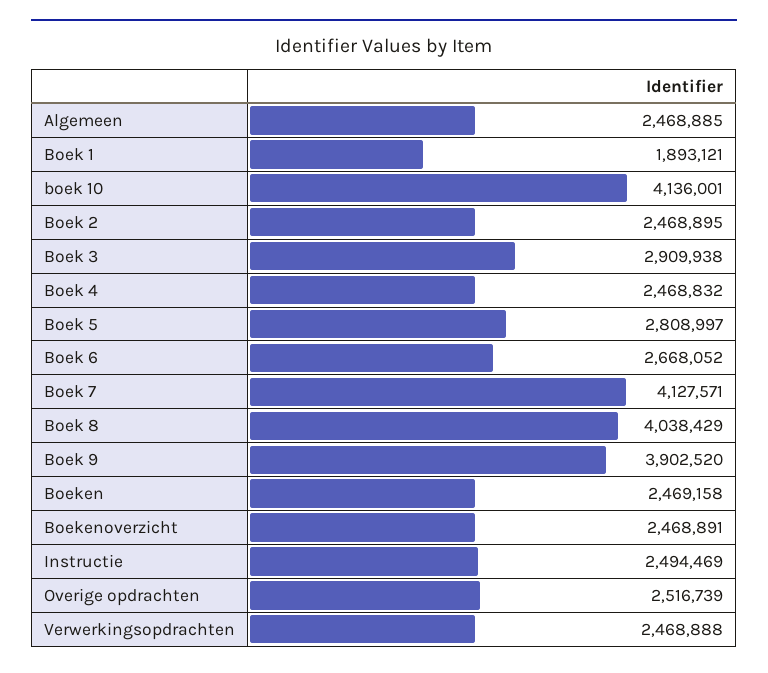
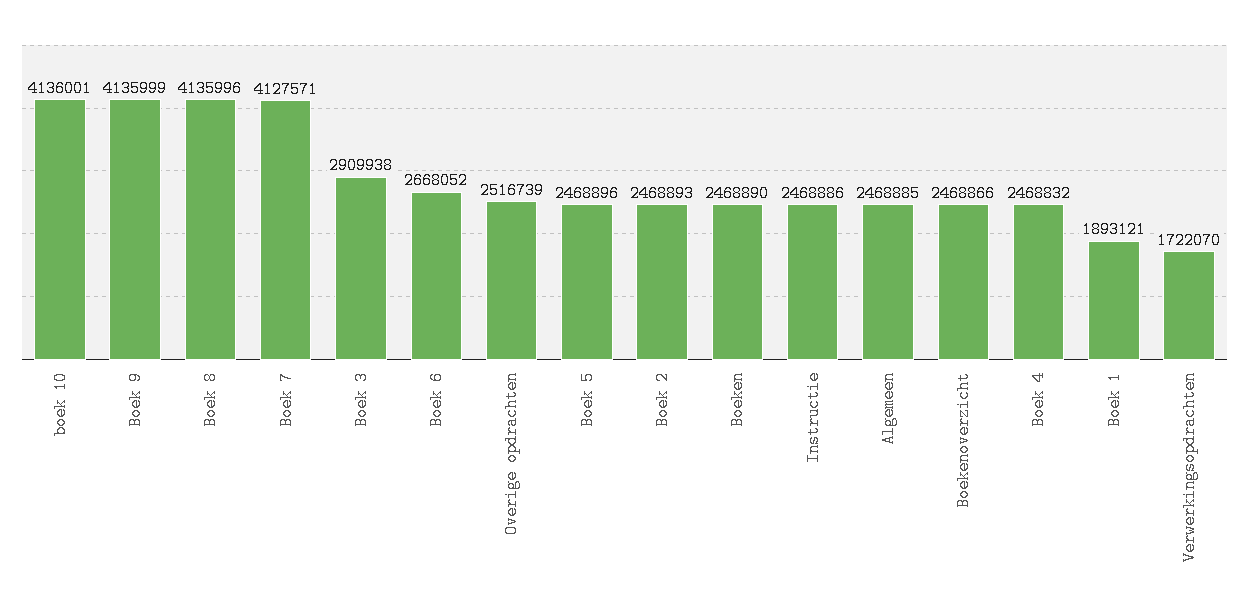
  {
    "Algemeen": 2468885,
    "Boek 1": 1893121,
    "boek 10": 4136001,
-   "Boek 2": 2468895,
+   "Boek 2": 2468893,
    "Boek 3": 2909938,
    "Boek 4": 2468832,
-   "Boek 5": 2808997,
+   "Boek 5": 2468896,
    "Boek 6": 2668052,
    "Boek 7": 4127571,
-   "Boek 8": 4038429,
+   "Boek 8": 4135996,
-   "Boek 9": 3902520,
+   "Boek 9": 4135999,
-   "Boeken": 2469158,
+   "Boeken": 2468890,
-   "Boekenoverzicht": 2468891,
+   "Boekenoverzicht": 2468866,
-   "Instructie": 2494469,
+   "Instructie": 2468886,
    "Overige opdrachten": 2516739,
-   "Verwerkingsopdrachten": 2468888
+   "Verwerkingsopdrachten": 1722070
  }

